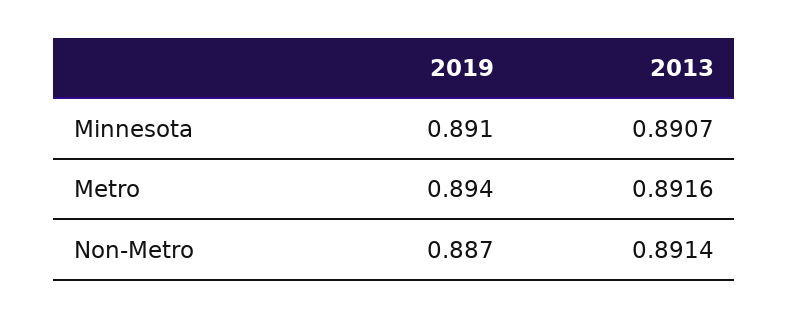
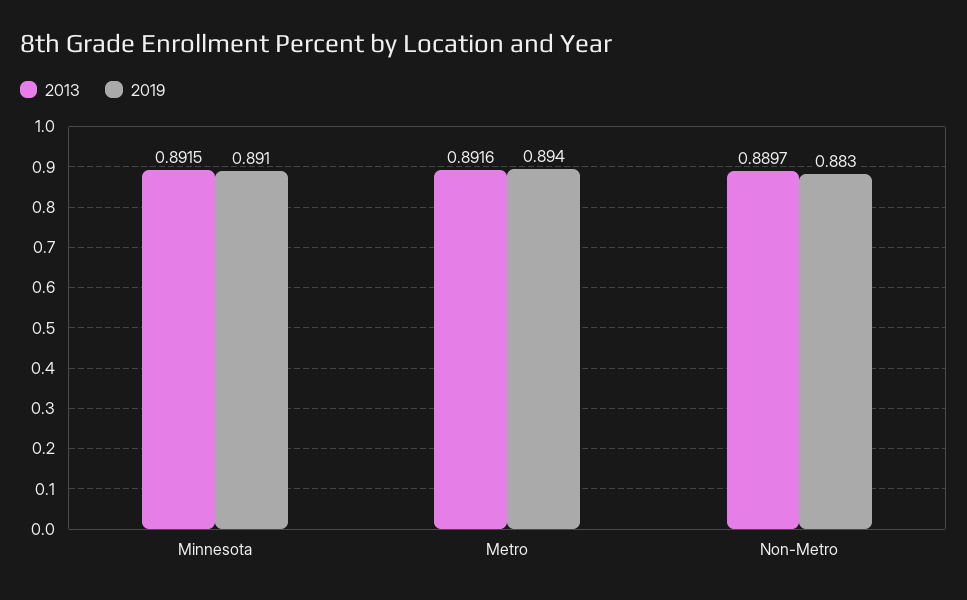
  {
    "2019": {
      "Minnesota": 0.891,
      "Metro": 0.894,
-     "Non-Metro": 0.887
+     "Non-Metro": 0.883
    },
    "2013": {
-     "Minnesota": 0.8907,
+     "Minnesota": 0.8915,
      "Metro": 0.8916,
-     "Non-Metro": 0.8914
+     "Non-Metro": 0.8897
    }
  }

